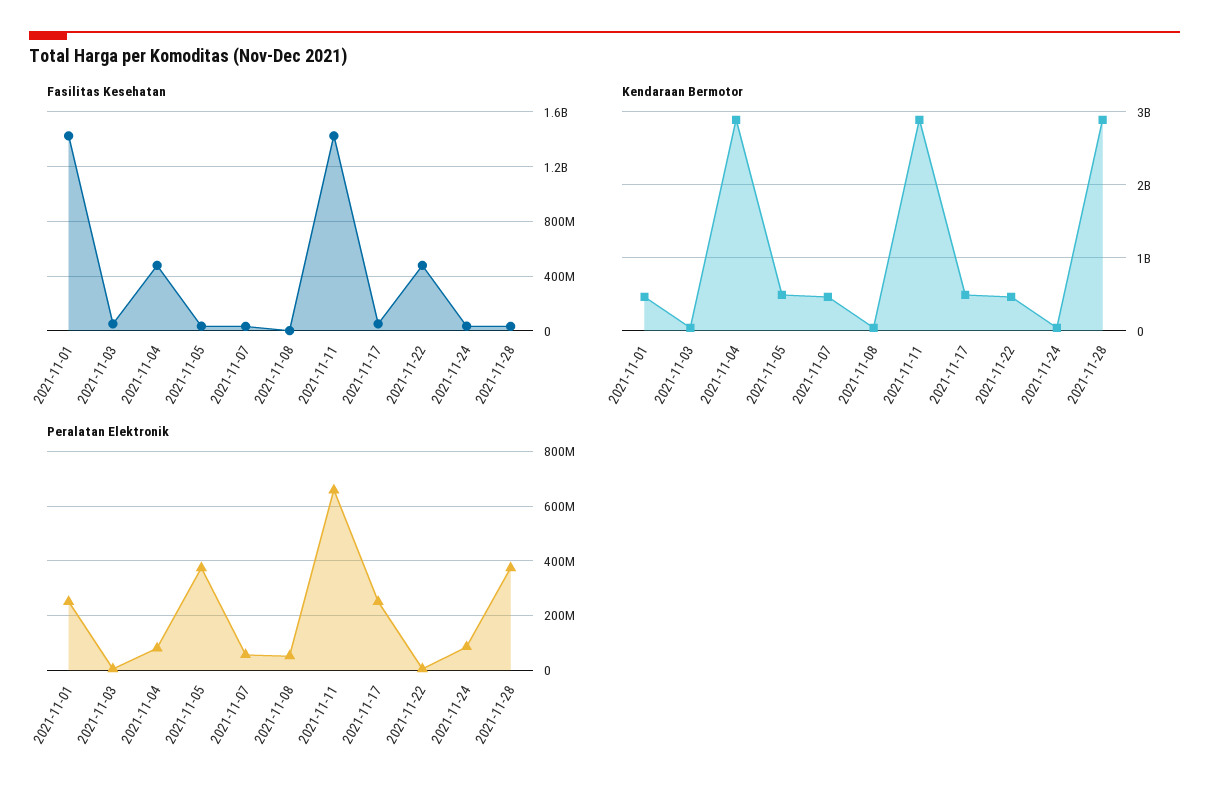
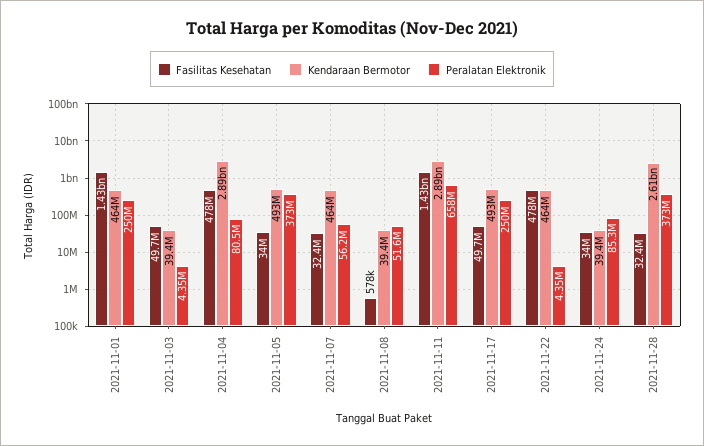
  {
    "Fasilitas Kesehatan": {
      "2021-11-01": 1430000000,
      "2021-11-03": 49700000,
      "2021-11-04": 478000000,
      "2021-11-05": 34000000,
      "2021-11-07": 32400000,
      "2021-11-08": 578000,
      "2021-11-11": 1430000000,
      "2021-11-17": 49700000,
      "2021-11-22": 478000000,
      "2021-11-24": 34000000,
      "2021-11-28": 32400000
    },
    "Kendaraan Bermotor": {
      "2021-11-01": 464000000,
      "2021-11-03": 39400000,
      "2021-11-04": 2890000000,
      "2021-11-05": 493000000,
      "2021-11-07": 464000000,
      "2021-11-08": 39400000,
      "2021-11-11": 2890000000,
      "2021-11-17": 493000000,
      "2021-11-22": 464000000,
      "2021-11-24": 39400000,
-     "2021-11-28": 2900000000
+     "2021-11-28": 2610000000
    },
    "Peralatan Elektronik": {
      "2021-11-01": 250000000,
      "2021-11-03": 4350000,
      "2021-11-04": 80500000,
      "2021-11-05": 373000000,
      "2021-11-07": 56200000,
      "2021-11-08": 51600000,
      "2021-11-11": 658000000,
      "2021-11-17": 250000000,
      "2021-11-22": 4350000,
      "2021-11-24": 85300000,
      "2021-11-28": 373000000
    }
  }

